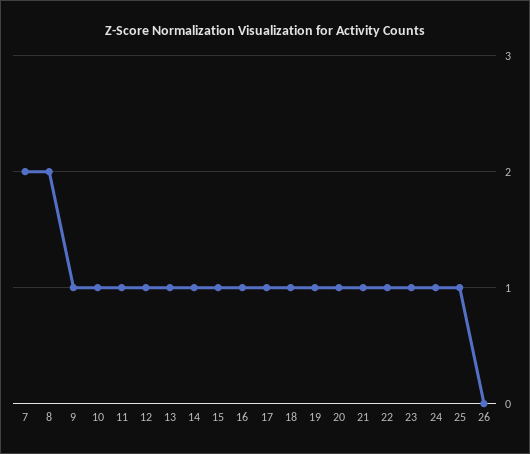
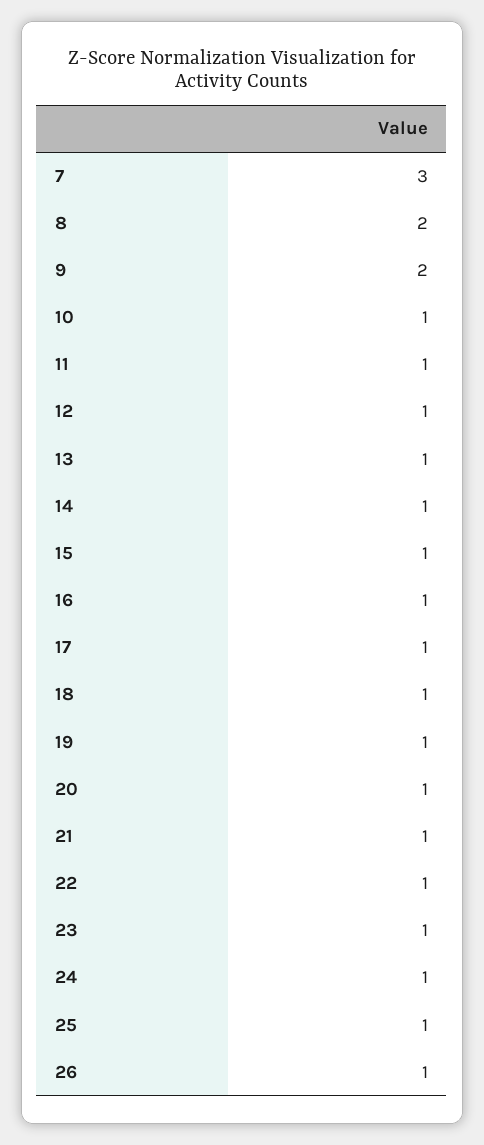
  {
-   "7": 2,
+   "7": 3,
    "8": 2,
-   "9": 1,
+   "9": 2,
    "10": 1,
    "11": 1,
    "12": 1,
    "13": 1,
    "14": 1,
    "15": 1,
    "16": 1,
    "17": 1,
    "18": 1,
    "19": 1,
    "20": 1,
    "21": 1,
    "22": 1,
    "23": 1,
    "24": 1,
    "25": 1,
-   "26": 0
+   "26": 1
  }

